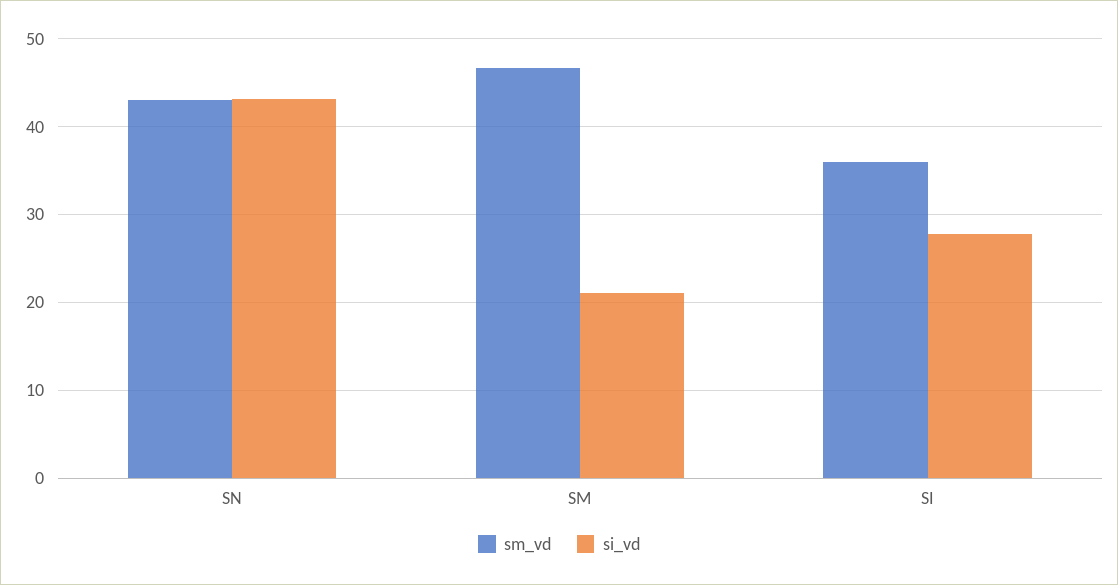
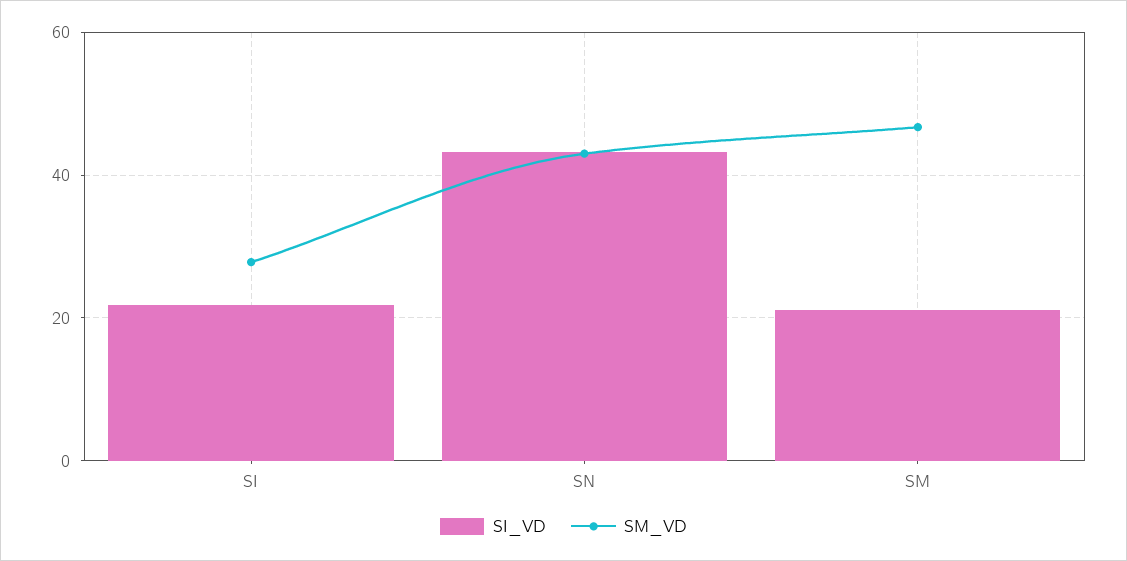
  {
    "sm_vd": {
      "SN": 43,
      "SM": 47,
-     "SI": 36
+     "SI": 28
    },
    "si_vd": {
      "SN": 43,
      "SM": 21,
-     "SI": 28
+     "SI": 22
    }
  }

